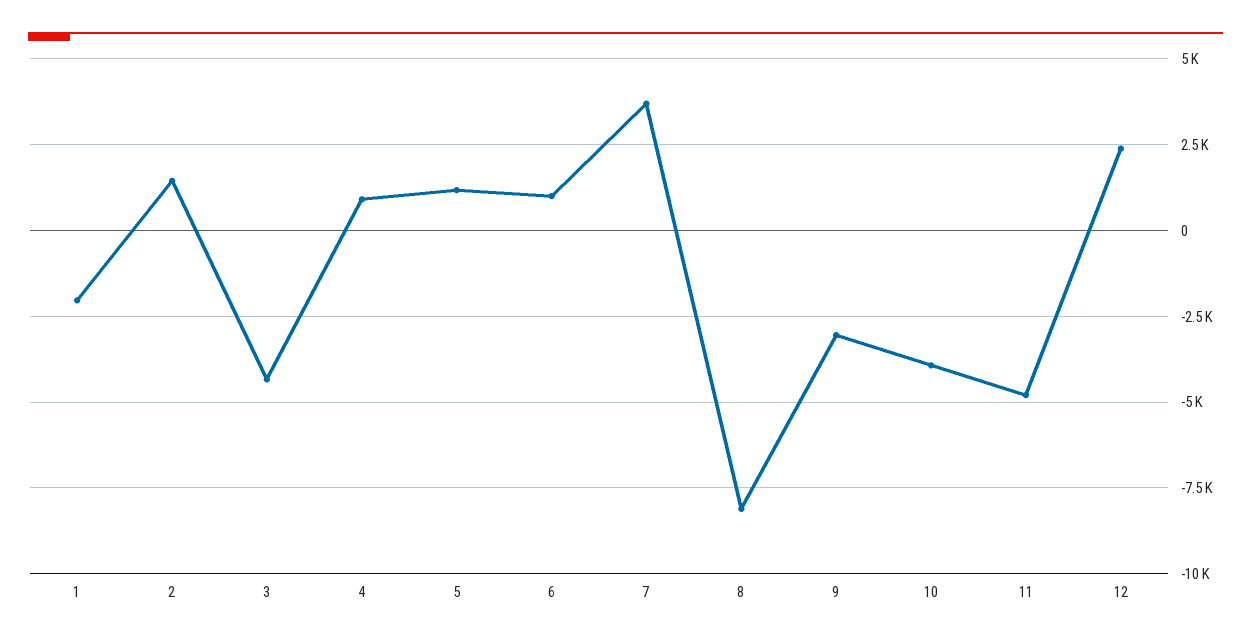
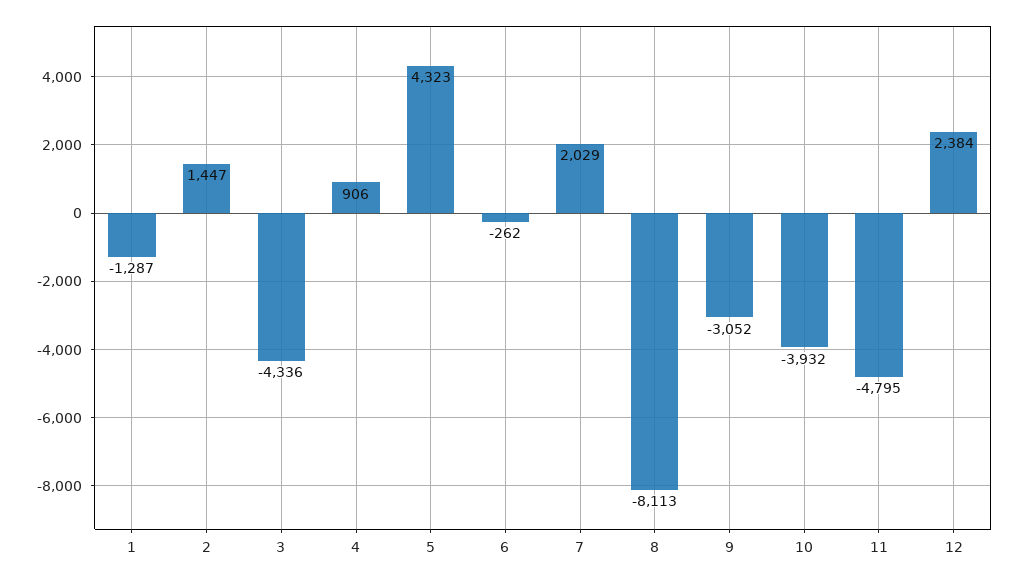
  {
-   "1": -2000,
+   "1": -1287,
    "2": 1447,
    "3": -4336,
    "4": 906,
-   "5": 1250,
+   "5": 4323,
-   "6": 1000,
+   "6": -262,
-   "7": 3750,
+   "7": 2029,
    "8": -8113,
    "9": -3052,
    "10": -3932,
    "11": -4795,
    "12": 2384
  }

